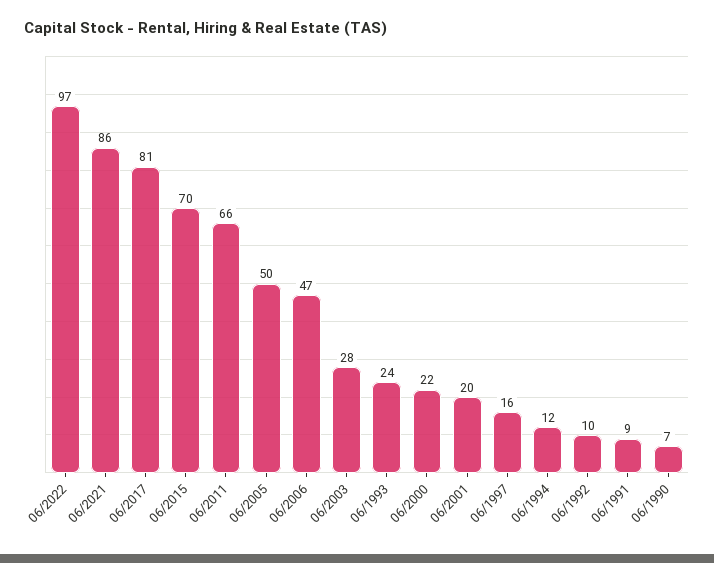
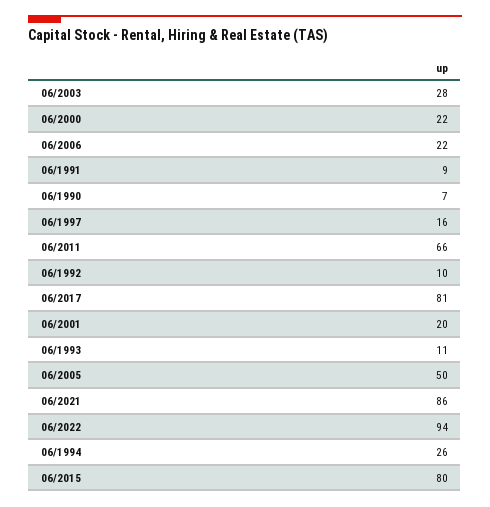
  {
-   "06/2022": 97,
+   "06/2022": 94,
    "06/2021": 86,
    "06/2017": 81,
-   "06/2015": 70,
+   "06/2015": 80,
    "06/2011": 66,
    "06/2005": 50,
-   "06/2006": 47,
+   "06/2006": 22,
    "06/2003": 28,
-   "06/1993": 24,
+   "06/1993": 11,
    "06/2000": 22,
    "06/2001": 20,
    "06/1997": 16,
-   "06/1994": 12,
+   "06/1994": 26,
    "06/1992": 10,
    "06/1991": 9,
    "06/1990": 7
  }

